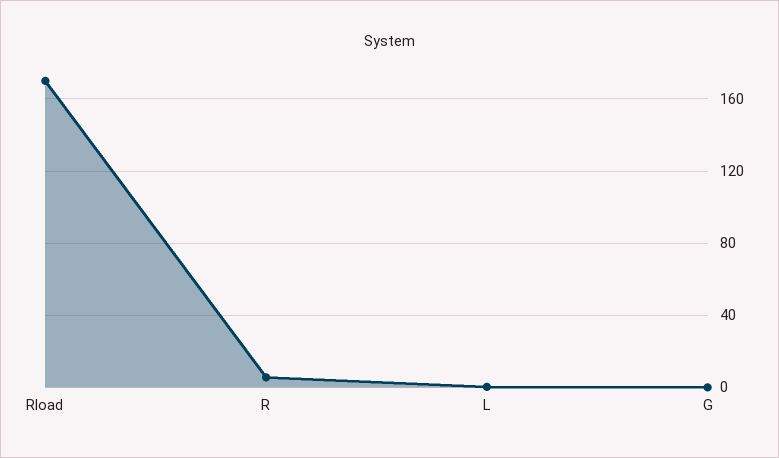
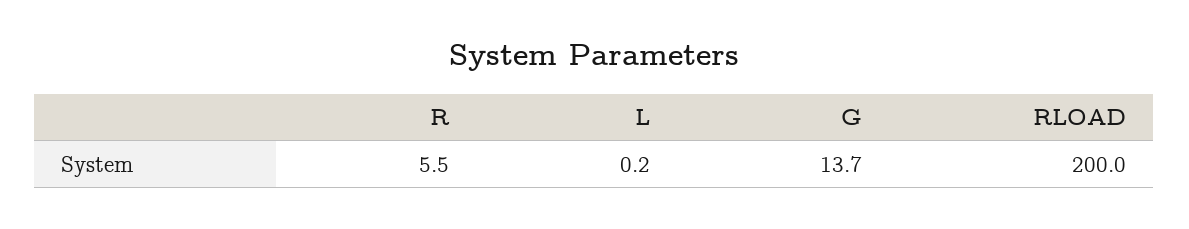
  {
-   "Rload": 170,
+   "Rload": 200,
    "R": 5.5,
    "L": 0.2,
-   "G": 0
+   "G": 13.7
  }

